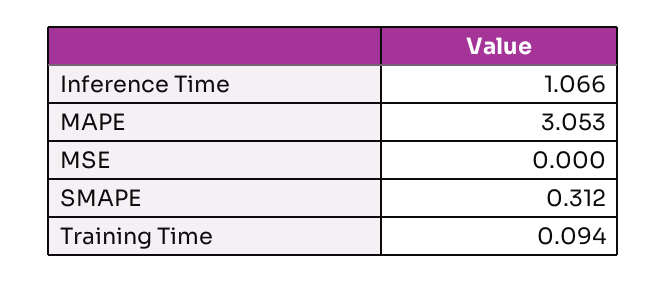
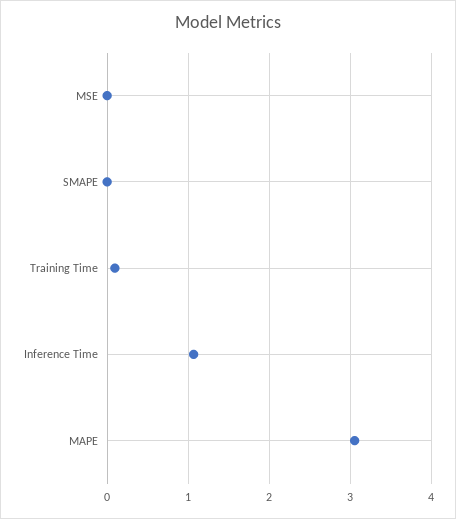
  {
    "Inference Time": 1.066,
    "MAPE": 3.053,
    "MSE": 0,
-   "SMAPE": 0.312,
+   "SMAPE": 0,
    "Training Time": 0.094
  }

